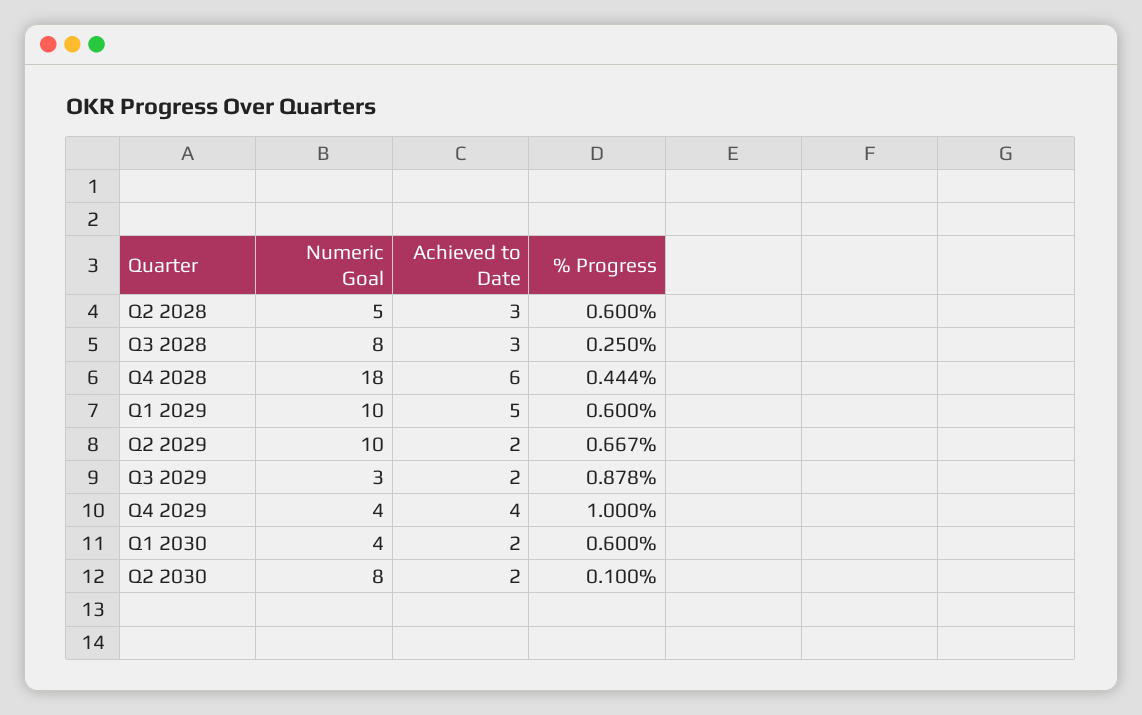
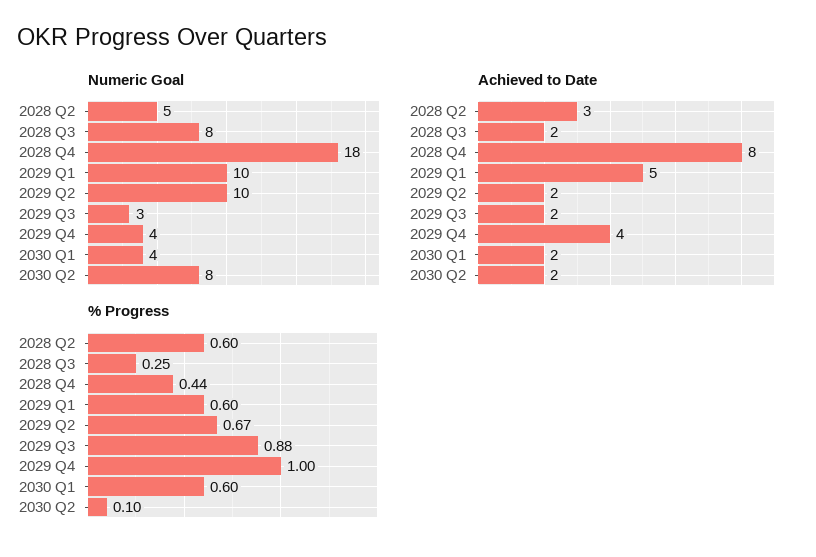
  {
    "Numeric Goal": {
      "Q2 2028": 5,
      "Q3 2028": 8,
      "Q4 2028": 18,
      "Q1 2029": 10,
      "Q2 2029": 10,
      "Q3 2029": 3,
      "Q4 2029": 4,
      "Q1 2030": 4,
      "Q2 2030": 8
    },
    "Achieved to Date": {
      "Q2 2028": 3,
-     "Q3 2028": 3,
+     "Q3 2028": 2,
-     "Q4 2028": 6,
+     "Q4 2028": 8,
      "Q1 2029": 5,
      "Q2 2029": 2,
      "Q3 2029": 2,
      "Q4 2029": 4,
      "Q1 2030": 2,
      "Q2 2030": 2
    },
    "% Progress": {
      "Q2 2028": 0.6,
      "Q3 2028": 0.25,
      "Q4 2028": 0.444,
      "Q1 2029": 0.6,
      "Q2 2029": 0.667,
      "Q3 2029": 0.878,
      "Q4 2029": 1,
      "Q1 2030": 0.6,
      "Q2 2030": 0.1
    }
  }

